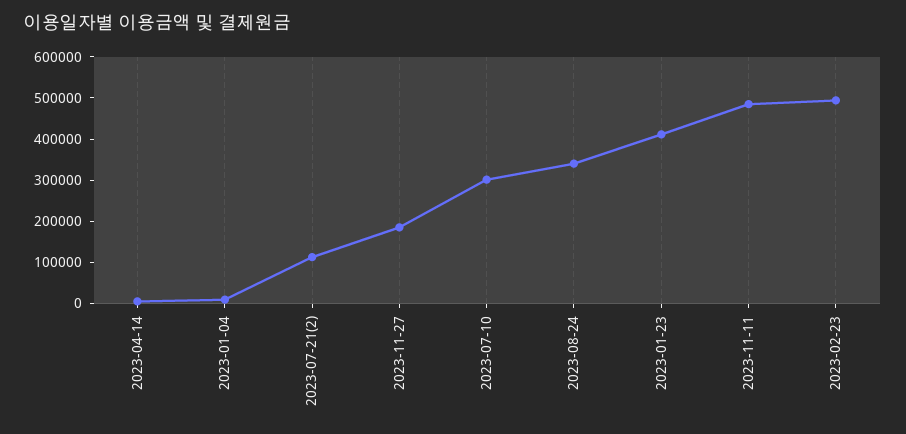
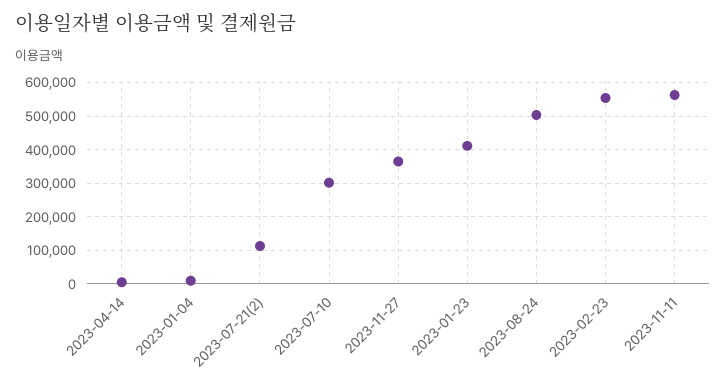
  {
    "2023-04-14": 0,
    "2023-01-04": 0,
    "2023-07-21(2)": 120000,
-   "2023-11-27": 180000,
+   "2023-11-27": 360000,
    "2023-07-10": 300000,
-   "2023-08-24": 340000,
+   "2023-08-24": 500000,
    "2023-01-23": 420000,
-   "2023-11-11": 480000,
+   "2023-11-11": 560000,
-   "2023-02-23": 500000
+   "2023-02-23": 560000
  }

